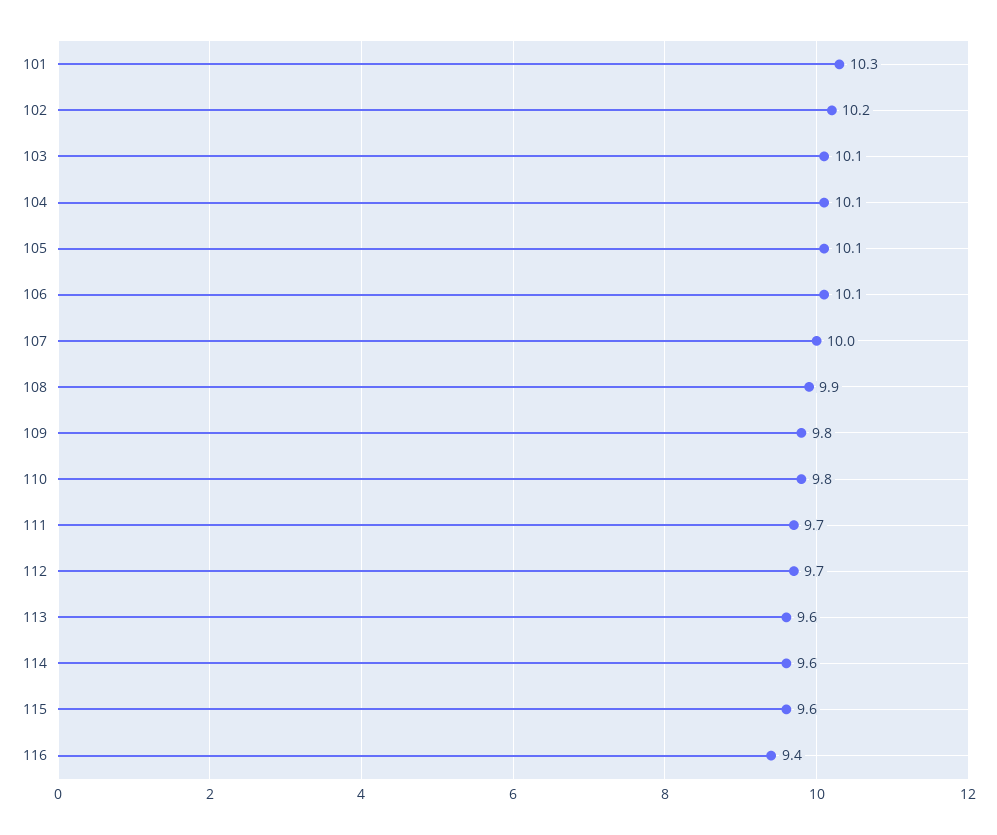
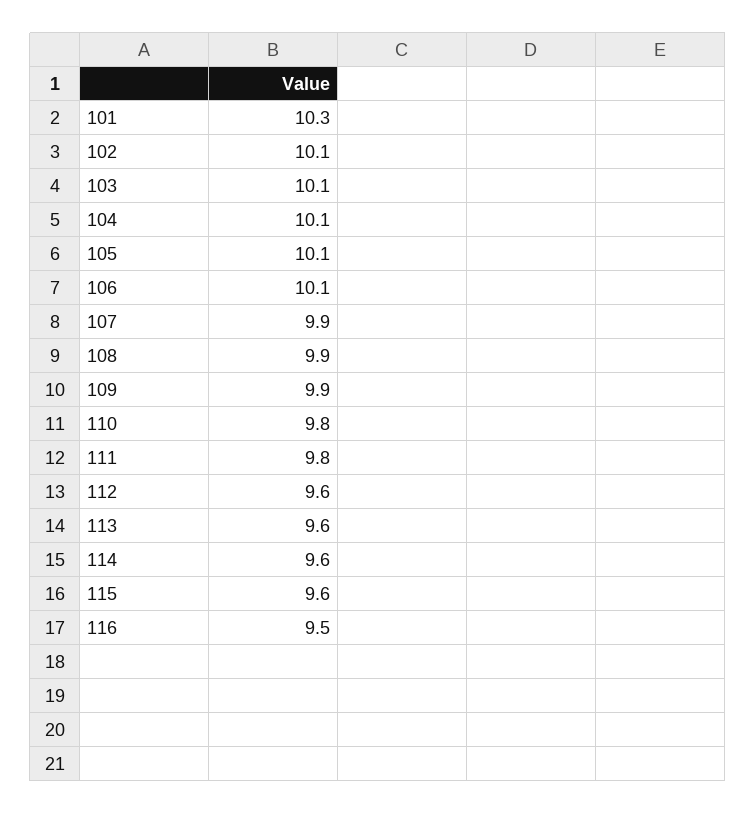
  {
    "101": 10.3,
-   "102": 10.2,
+   "102": 10.1,
    "103": 10.1,
    "104": 10.1,
    "105": 10.1,
    "106": 10.1,
-   "107": 10,
+   "107": 9.9,
    "108": 9.9,
-   "109": 9.8,
+   "109": 9.9,
    "110": 9.8,
-   "111": 9.7,
+   "111": 9.8,
-   "112": 9.7,
+   "112": 9.6,
    "113": 9.6,
    "114": 9.6,
    "115": 9.6,
-   "116": 9.4
+   "116": 9.5
  }

